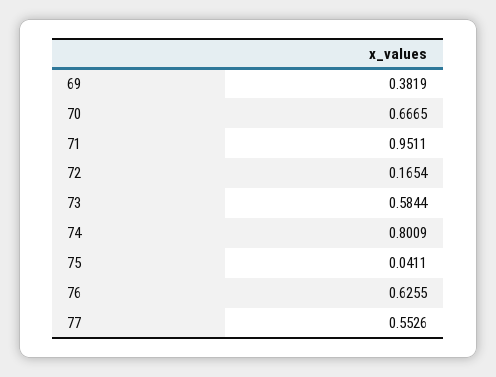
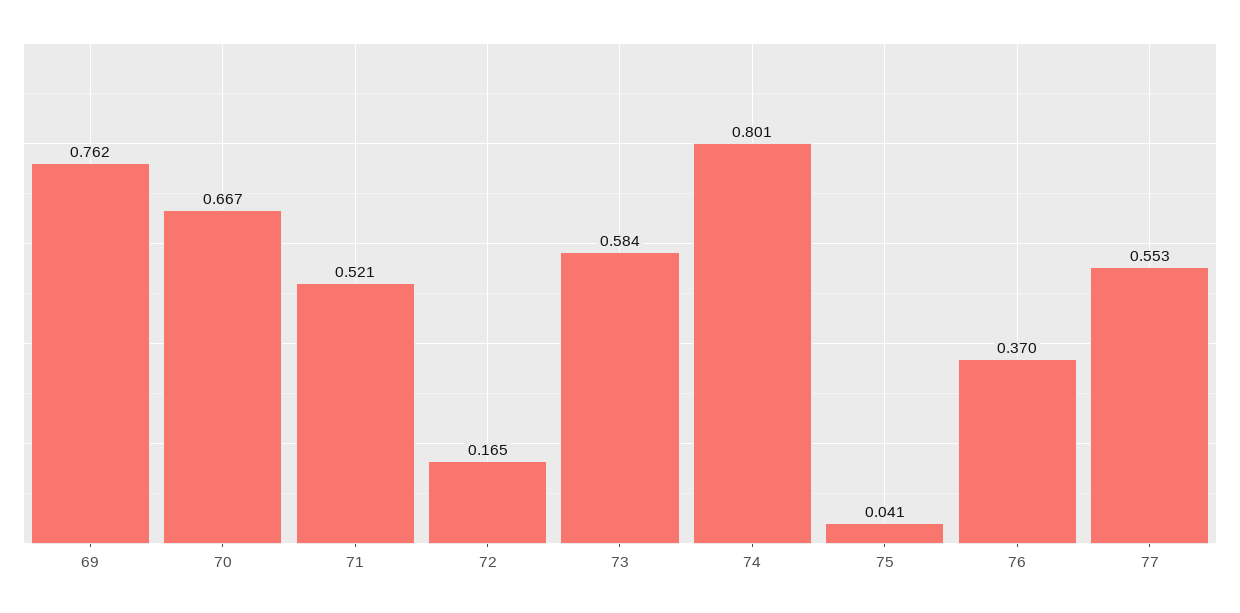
  {
-   "69": 0.3819,
+   "69": 0.762,
    "70": 0.6665,
-   "71": 0.9511,
+   "71": 0.521,
    "72": 0.1654,
    "73": 0.5844,
    "74": 0.8009,
    "75": 0.0411,
-   "76": 0.6255,
+   "76": 0.37,
    "77": 0.5526
  }

